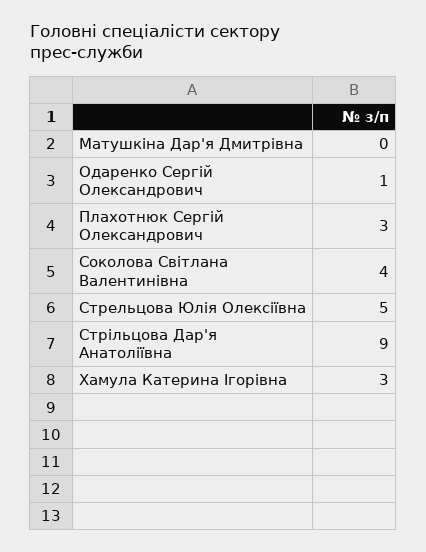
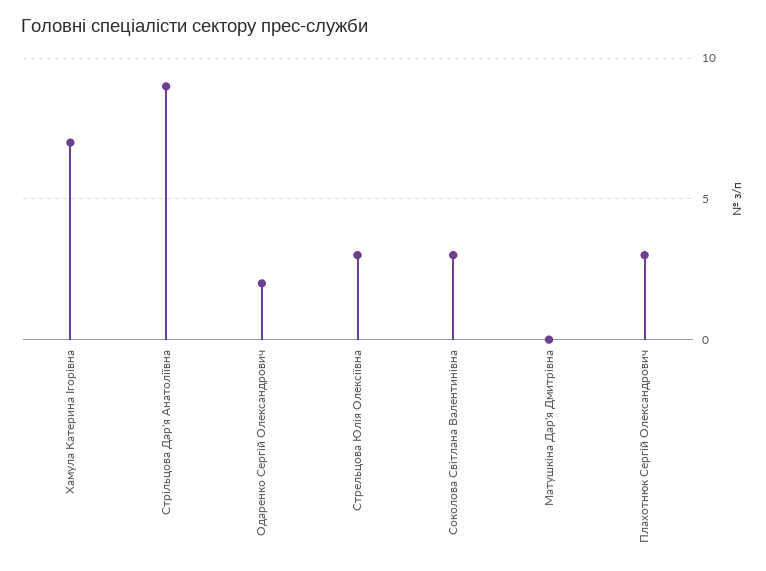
  {
    "Матушкіна Дар'я Дмитрівна": 0,
-   "Одаренко Сергій Олександрович": 1,
+   "Одаренко Сергій Олександрович": 2,
    "Плахотнюк Сергій Олександрович": 3,
-   "Соколова Світлана Валентинівна": 4,
+   "Соколова Світлана Валентинівна": 3,
-   "Стрельцова Юлія Олексіївна": 5,
+   "Стрельцова Юлія Олексіївна": 3,
    "Стрільцова Дар'я Анатоліївна": 9,
-   "Хамула Катерина Ігорівна": 3
+   "Хамула Катерина Ігорівна": 7
  }

